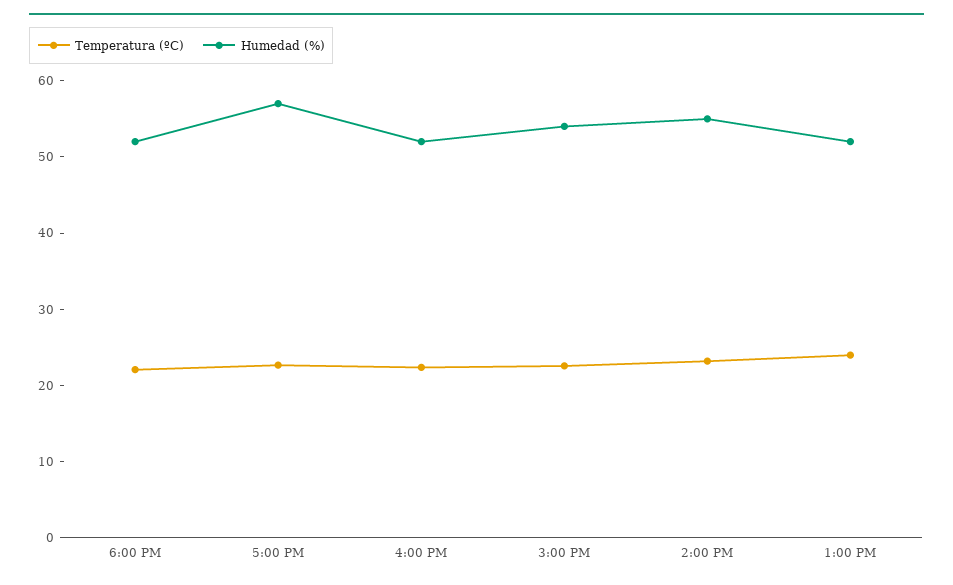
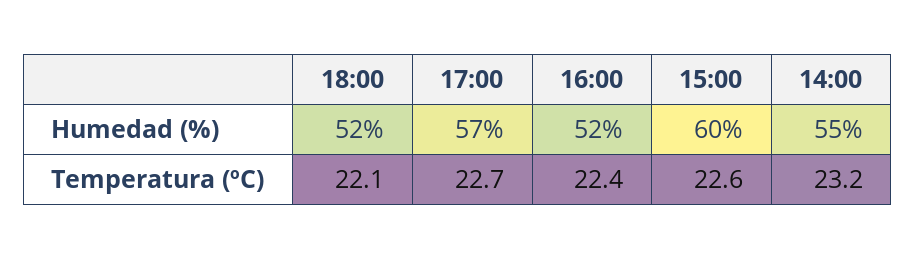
  {
    "Temperatura (ºC)": {
      "6:00 PM": 22.1,
      "5:00 PM": 22.7,
      "4:00 PM": 22.4,
      "3:00 PM": 22.6,
-     "2:00 PM": 23.2,
+     "2:00 PM": 23.2
-     "1:00 PM": 24
    },
    "Humedad (%)": {
      "6:00 PM": 52,
      "5:00 PM": 57,
      "4:00 PM": 52,
-     "3:00 PM": 54,
+     "3:00 PM": 60,
-     "2:00 PM": 55,
+     "2:00 PM": 55
-     "1:00 PM": 52
    }
  }

